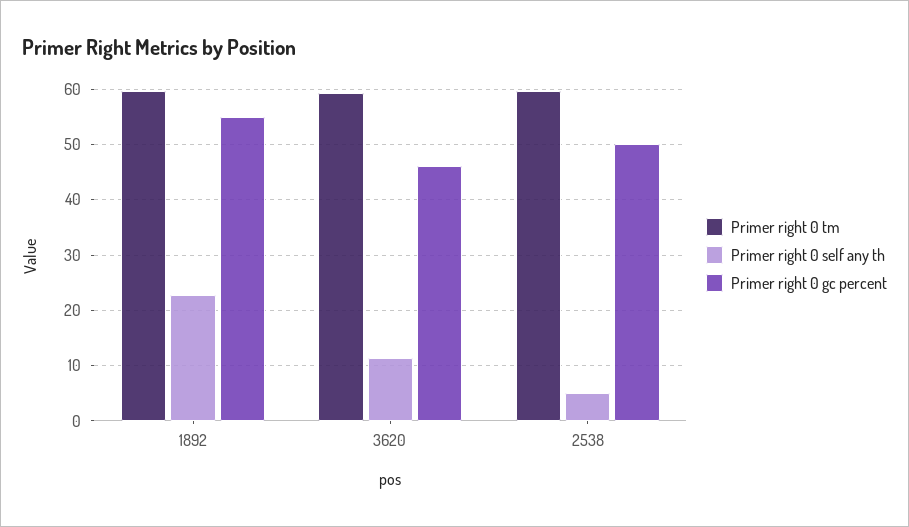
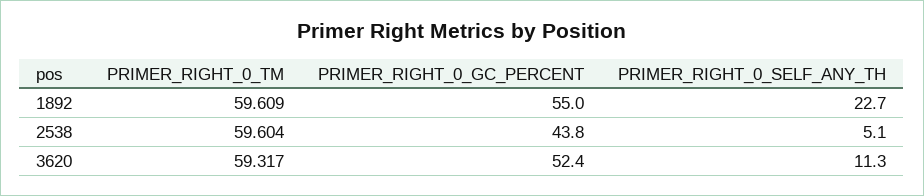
  {
    "Primer right 0 tm": {
      "1892": 59.609,
      "3620": 59.317,
      "2538": 59.604
    },
    "Primer right 0 self any th": {
      "1892": 22.7,
      "3620": 11.3,
      "2538": 5.1
    },
    "Primer right 0 gc percent": {
      "1892": 55,
-     "3620": 46,
+     "3620": 52.4,
-     "2538": 50
+     "2538": 43.8
    }
  }

